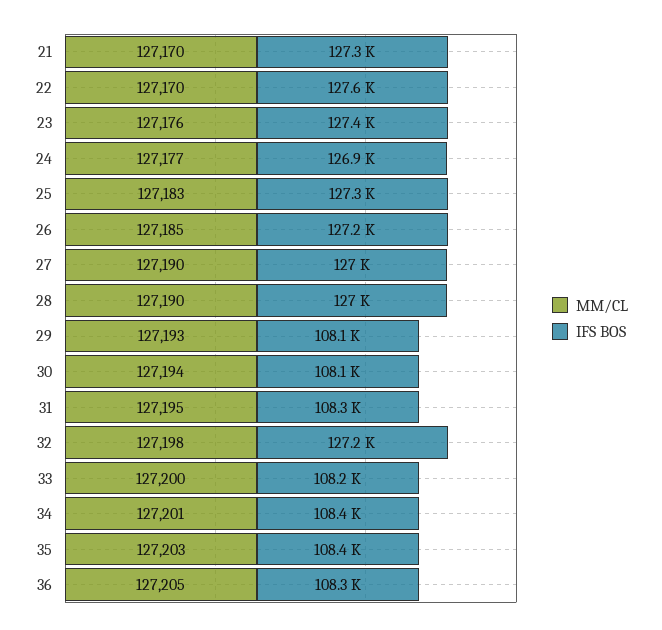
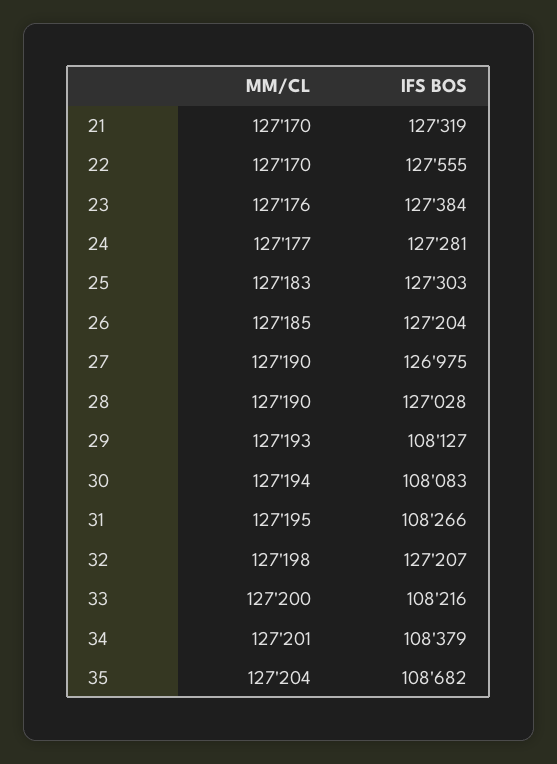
  {
    "MM/CL": {
      "21": 127170,
      "22": 127170,
      "23": 127176,
      "24": 127177,
      "25": 127183,
      "26": 127185,
      "27": 127190,
      "28": 127190,
      "29": 127193,
      "30": 127194,
      "31": 127195,
      "32": 127198,
      "33": 127200,
      "34": 127201,
-     "35": 127203,
+     "35": 127204
-     "36": 127205
    },
    "IFS BOS": {
      "21": 127319,
      "22": 127555,
      "23": 127384,
-     "24": 126900,
+     "24": 127281,
      "25": 127303,
      "26": 127204,
      "27": 126975,
      "28": 127028,
      "29": 108127,
      "30": 108083,
      "31": 108266,
      "32": 127207,
      "33": 108216,
      "34": 108379,
-     "35": 108400,
+     "35": 108682
-     "36": 108300
    }
  }

